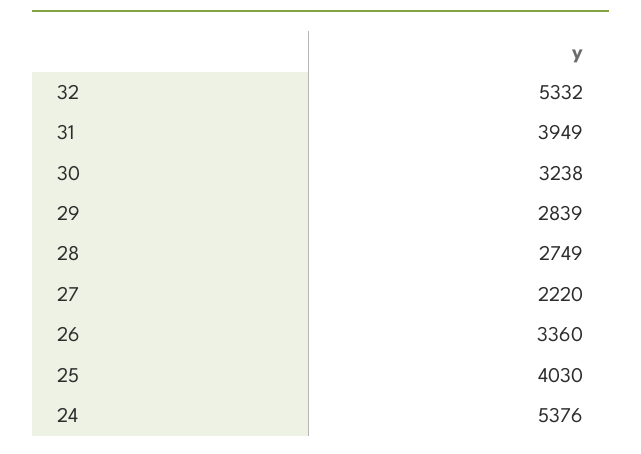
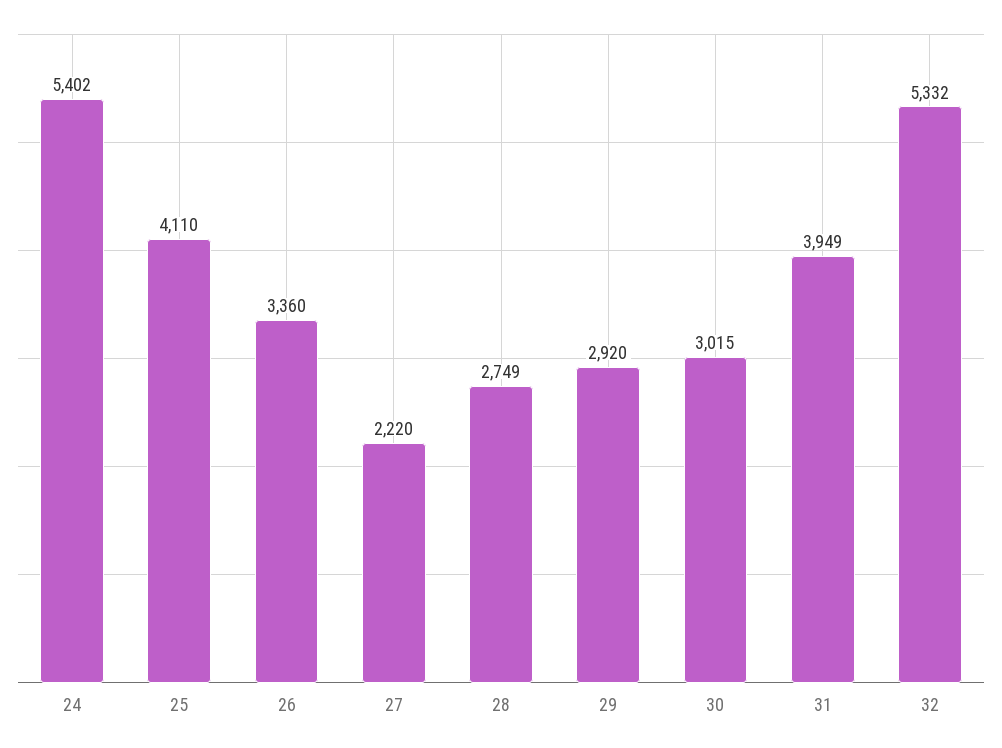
  {
    "32": 5332,
    "31": 3949,
-   "30": 3238,
+   "30": 3015,
-   "29": 2839,
+   "29": 2920,
    "28": 2749,
    "27": 2220,
    "26": 3360,
-   "25": 4030,
+   "25": 4110,
-   "24": 5376
+   "24": 5402
  }

